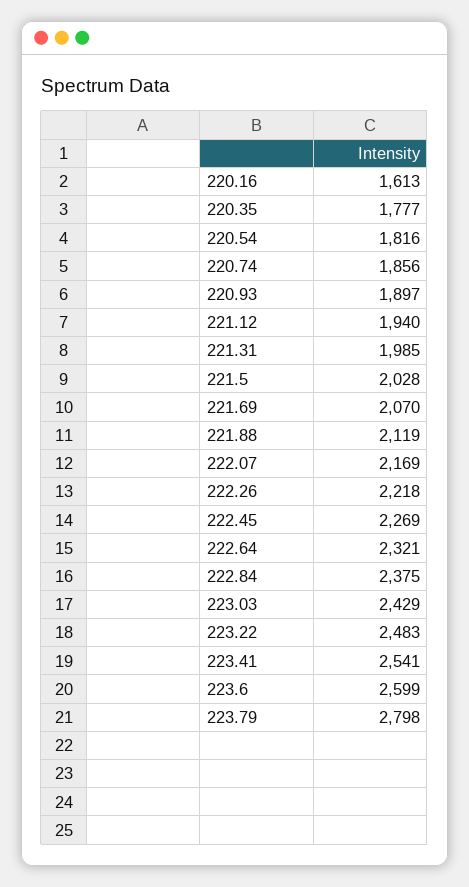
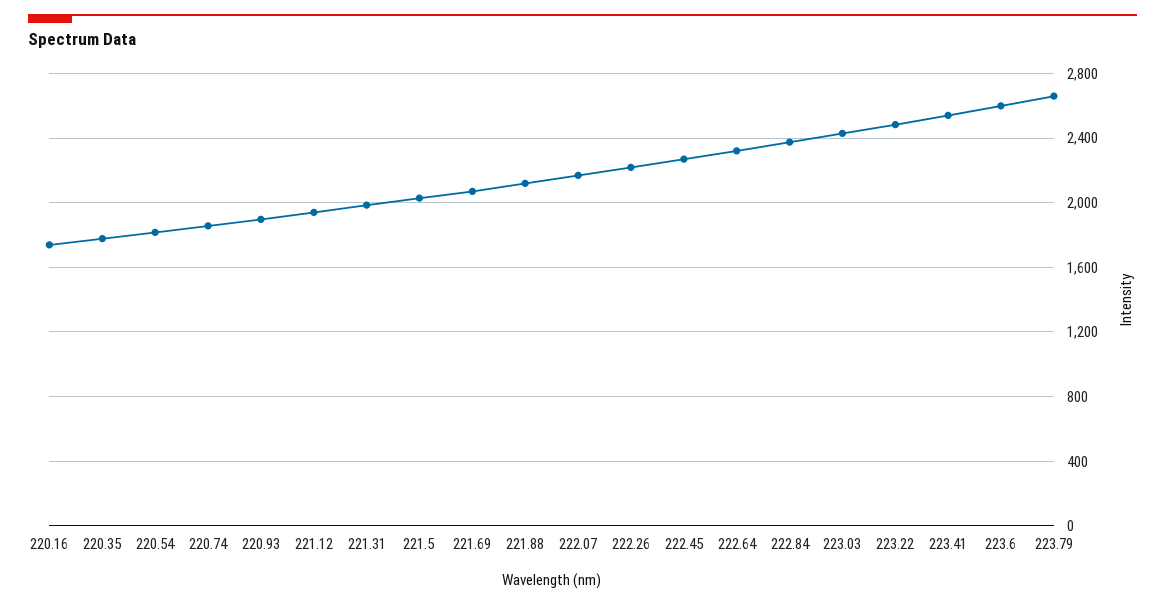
  {
-   "220.16": 1613,
+   "220.16": 1750,
    "220.35": 1777,
    "220.54": 1816,
    "220.74": 1856,
    "220.93": 1897,
    "221.12": 1940,
    "221.31": 1985,
    "221.5": 2028,
    "221.69": 2070,
    "221.88": 2119,
    "222.07": 2169,
    "222.26": 2218,
    "222.45": 2269,
    "222.64": 2321,
    "222.84": 2375,
    "223.03": 2429,
    "223.22": 2483,
    "223.41": 2541,
    "223.6": 2599,
-   "223.79": 2798
+   "223.79": 2650
  }

